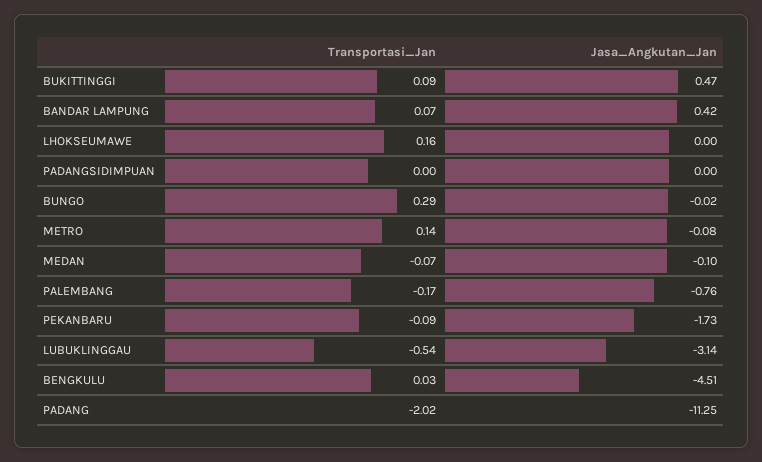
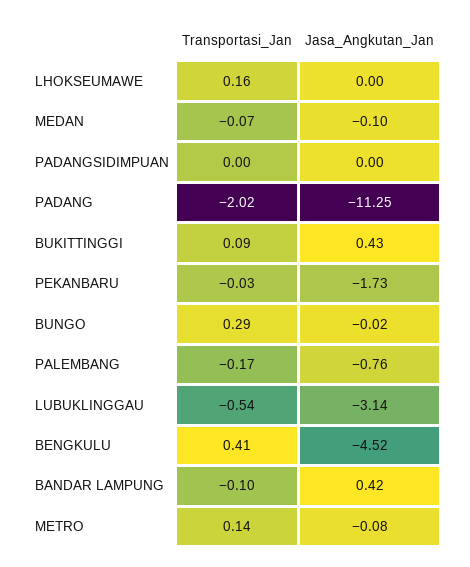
  {
    "Transportasi_Jan": {
      "BUKITTINGGI": 0.09,
-     "BANDAR LAMPUNG": 0.07,
+     "BANDAR LAMPUNG": -0.1,
      "LHOKSEUMAWE": 0.16,
      "PADANGSIDIMPUAN": 0,
      "BUNGO": 0.29,
      "METRO": 0.14,
      "MEDAN": -0.07,
      "PALEMBANG": -0.17,
-     "PEKANBARU": -0.09,
+     "PEKANBARU": -0.03,
      "LUBUKLINGGAU": -0.54,
-     "BENGKULU": 0.03,
+     "BENGKULU": 0.41,
      "PADANG": -2.02
    },
    "Jasa_Angkutan_Jan": {
-     "BUKITTINGGI": 0.47,
+     "BUKITTINGGI": 0.43,
      "BANDAR LAMPUNG": 0.42,
      "LHOKSEUMAWE": 0,
      "PADANGSIDIMPUAN": 0,
      "BUNGO": -0.02,
      "METRO": -0.08,
      "MEDAN": -0.1,
      "PALEMBANG": -0.76,
      "PEKANBARU": -1.73,
      "LUBUKLINGGAU": -3.14,
-     "BENGKULU": -4.51,
+     "BENGKULU": -4.52,
      "PADANG": -11.25
    }
  }

